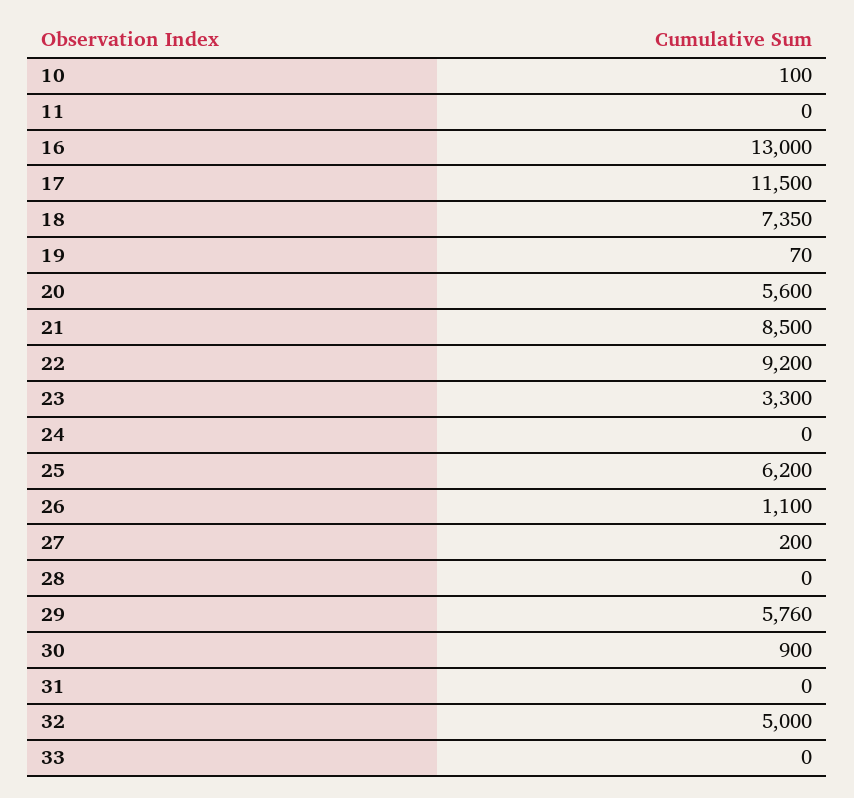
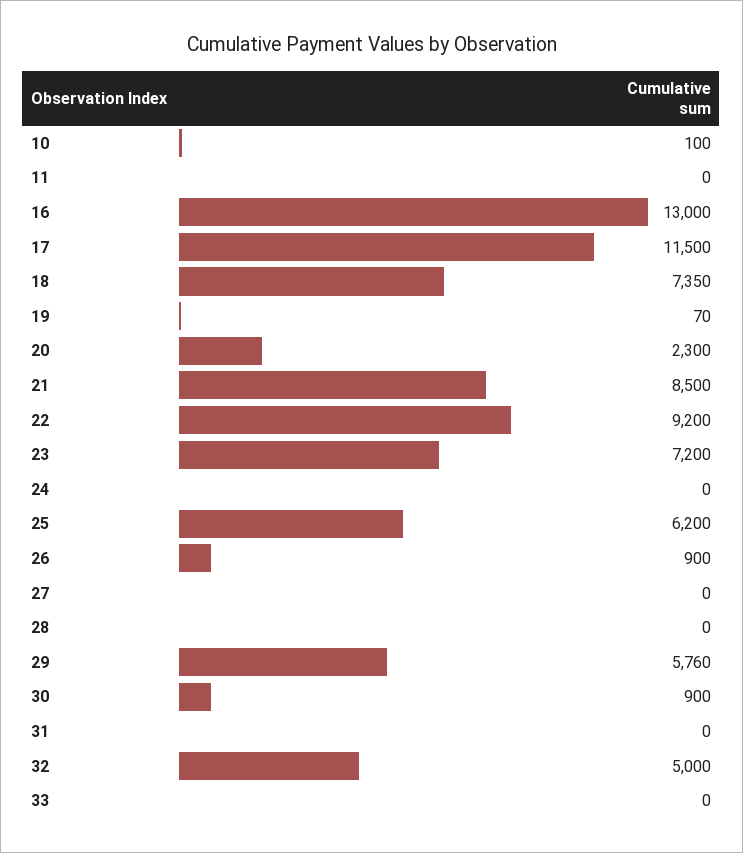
  {
    "10": 100,
    "11": 0,
    "16": 13000,
    "17": 11500,
    "18": 7350,
    "19": 70,
-   "20": 5600,
+   "20": 2300,
    "21": 8500,
    "22": 9200,
-   "23": 3300,
+   "23": 7200,
    "24": 0,
    "25": 6200,
-   "26": 1100,
+   "26": 900,
-   "27": 200,
+   "27": 0,
    "28": 0,
    "29": 5760,
    "30": 900,
    "31": 0,
    "32": 5000,
    "33": 0
  }

